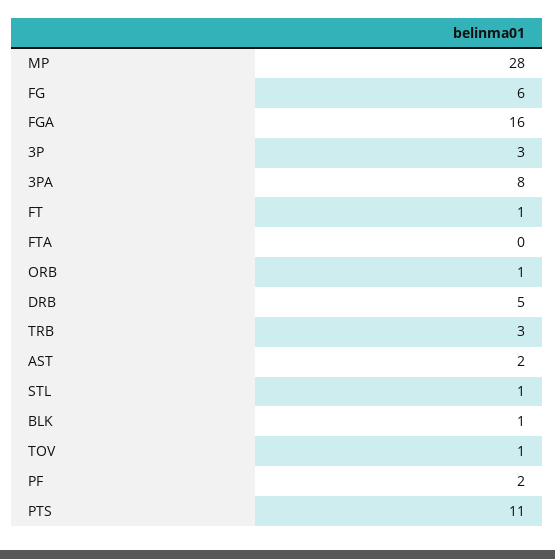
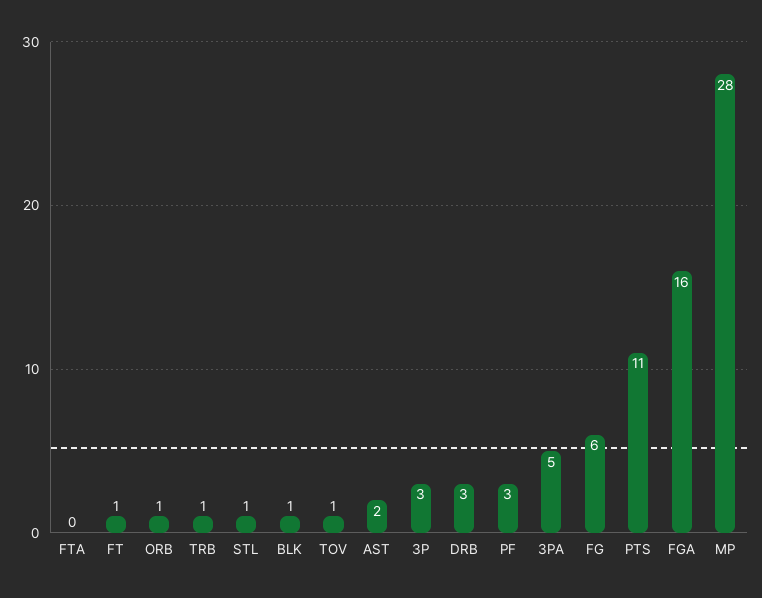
  {
    "MP": 28,
    "FG": 6,
    "FGA": 16,
    "3P": 3,
-   "3PA": 8,
+   "3PA": 5,
    "FT": 1,
    "FTA": 0,
    "ORB": 1,
-   "DRB": 5,
+   "DRB": 3,
-   "TRB": 3,
+   "TRB": 1,
    "AST": 2,
    "STL": 1,
    "BLK": 1,
    "TOV": 1,
-   "PF": 2,
+   "PF": 3,
    "PTS": 11
  }

